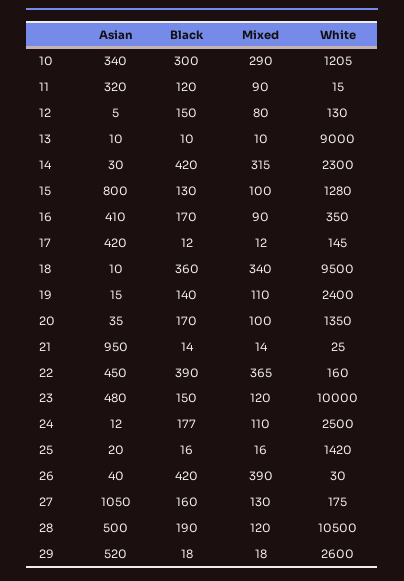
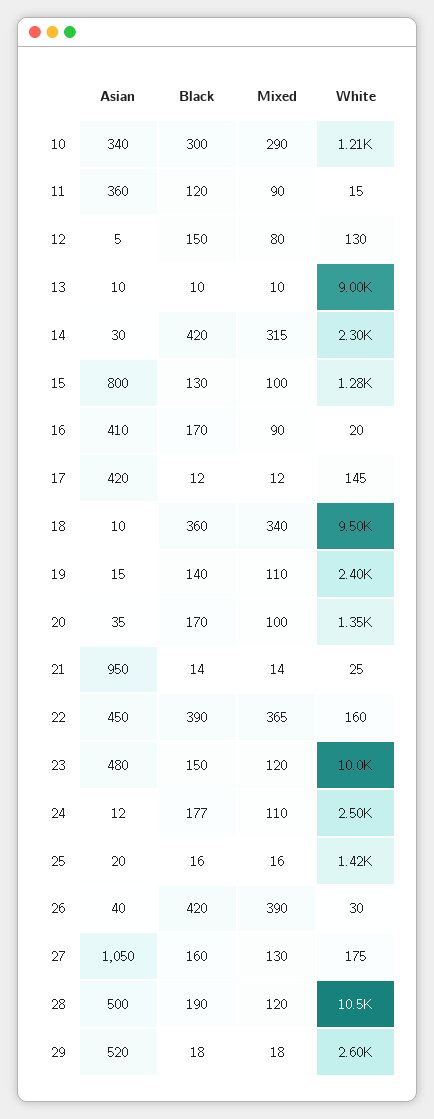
  {
    "Asian": {
      "10": 340,
-     "11": 320,
+     "11": 360,
      "12": 5,
      "13": 10,
      "14": 30,
      "15": 800,
      "16": 410,
      "17": 420,
      "18": 10,
      "19": 15,
      "20": 35,
      "21": 950,
      "22": 450,
      "23": 480,
      "24": 12,
      "25": 20,
      "26": 40,
      "27": 1050,
      "28": 500,
      "29": 520
    },
    "Black": {
      "10": 300,
      "11": 120,
      "12": 150,
      "13": 10,
      "14": 420,
      "15": 130,
      "16": 170,
      "17": 12,
      "18": 360,
      "19": 140,
      "20": 170,
      "21": 14,
      "22": 390,
      "23": 150,
      "24": 177,
      "25": 16,
      "26": 420,
      "27": 160,
      "28": 190,
      "29": 18
    },
    "Mixed": {
      "10": 290,
      "11": 90,
      "12": 80,
      "13": 10,
      "14": 315,
      "15": 100,
      "16": 90,
      "17": 12,
      "18": 340,
      "19": 110,
      "20": 100,
      "21": 14,
      "22": 365,
      "23": 120,
      "24": 110,
      "25": 16,
      "26": 390,
      "27": 130,
      "28": 120,
      "29": 18
    },
    "White": {
      "10": 1205,
      "11": 15,
      "12": 130,
      "13": 9000,
      "14": 2300,
      "15": 1280,
-     "16": 350,
+     "16": 20,
      "17": 145,
      "18": 9500,
      "19": 2400,
      "20": 1350,
      "21": 25,
      "22": 160,
      "23": 10000,
      "24": 2500,
      "25": 1420,
      "26": 30,
      "27": 175,
      "28": 10500,
      "29": 2600
    }
  }

